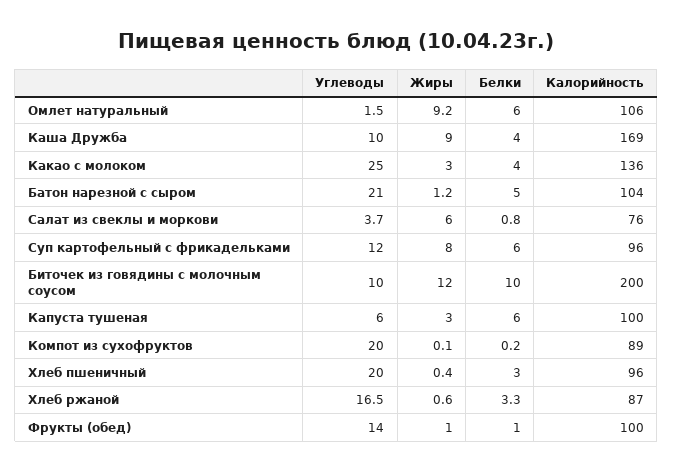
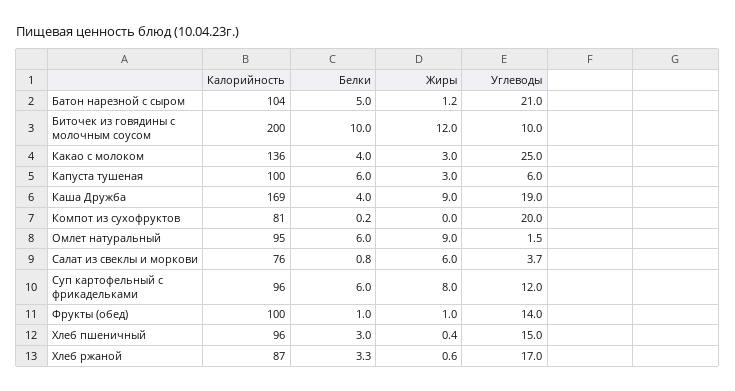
  {
    "Углеводы": {
      "Омлет натуральный": 1.5,
-     "Каша Дружба": 10,
+     "Каша Дружба": 19,
      "Какао с молоком": 25,
      "Батон нарезной с сыром": 21,
      "Салат из свеклы и моркови": 3.7,
      "Суп картофельный с фрикадельками": 12,
      "Биточек из говядины с молочным соусом": 10,
      "Капуста тушеная": 6,
      "Компот из сухофруктов": 20,
-     "Хлеб пшеничный": 20,
+     "Хлеб пшеничный": 15,
-     "Хлеб ржаной": 16.5,
+     "Хлеб ржаной": 17,
      "Фрукты (обед)": 14
    },
    "Жиры": {
-     "Омлет натуральный": 9.2,
+     "Омлет натуральный": 9,
      "Каша Дружба": 9,
      "Какао с молоком": 3,
      "Батон нарезной с сыром": 1.2,
      "Салат из свеклы и моркови": 6,
      "Суп картофельный с фрикадельками": 8,
      "Биточек из говядины с молочным соусом": 12,
      "Капуста тушеная": 3,
-     "Компот из сухофруктов": 0.1,
+     "Компот из сухофруктов": 0,
      "Хлеб пшеничный": 0.4,
      "Хлеб ржаной": 0.6,
      "Фрукты (обед)": 1
    },
    "Белки": {
      "Омлет натуральный": 6,
      "Каша Дружба": 4,
      "Какао с молоком": 4,
      "Батон нарезной с сыром": 5,
      "Салат из свеклы и моркови": 0.8,
      "Суп картофельный с фрикадельками": 6,
      "Биточек из говядины с молочным соусом": 10,
      "Капуста тушеная": 6,
      "Компот из сухофруктов": 0.2,
      "Хлеб пшеничный": 3,
      "Хлеб ржаной": 3.3,
      "Фрукты (обед)": 1
    },
    "Калорийность": {
-     "Омлет натуральный": 106,
+     "Омлет натуральный": 95,
      "Каша Дружба": 169,
      "Какао с молоком": 136,
      "Батон нарезной с сыром": 104,
      "Салат из свеклы и моркови": 76,
      "Суп картофельный с фрикадельками": 96,
      "Биточек из говядины с молочным соусом": 200,
      "Капуста тушеная": 100,
-     "Компот из сухофруктов": 89,
+     "Компот из сухофруктов": 81,
      "Хлеб пшеничный": 96,
      "Хлеб ржаной": 87,
      "Фрукты (обед)": 100
    }
  }

